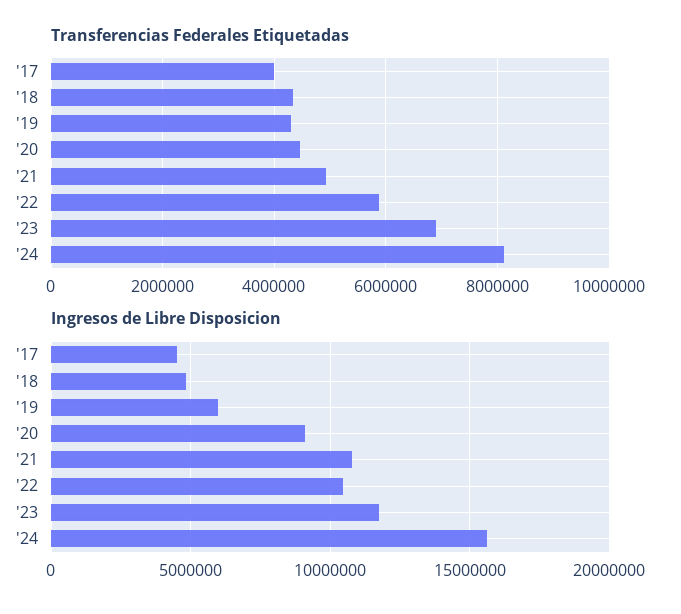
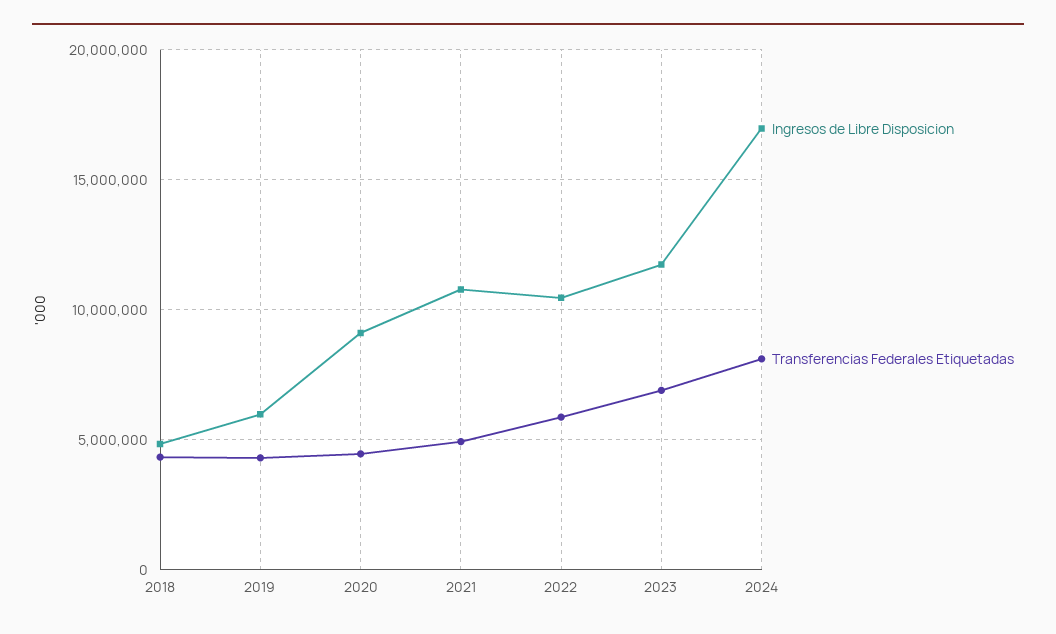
  {
    "Transferencias Federales Etiquetadas": {
-     "'17": 4000000,
      "'18": 4400000,
      "'19": 4400000,
      "'20": 4400000,
      "'21": 5000000,
      "'22": 5800000,
      "'23": 6800000,
      "'24": 8200000
    },
    "Ingresos de Libre Disposicion": {
-     "'17": 4500000,
      "'18": 5000000,
      "'19": 6000000,
      "'20": 9000000,
      "'21": 11000000,
      "'22": 10500000,
      "'23": 11500000,
-     "'24": 15500000
+     "'24": 17000000
    }
  }

